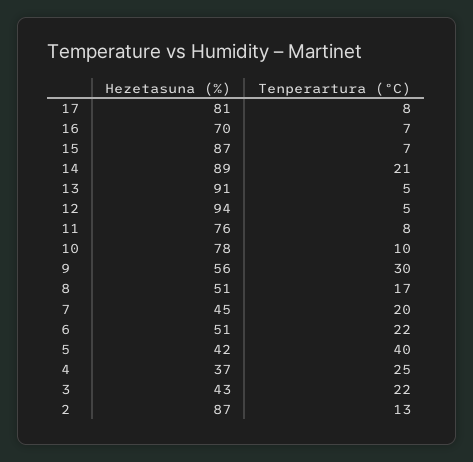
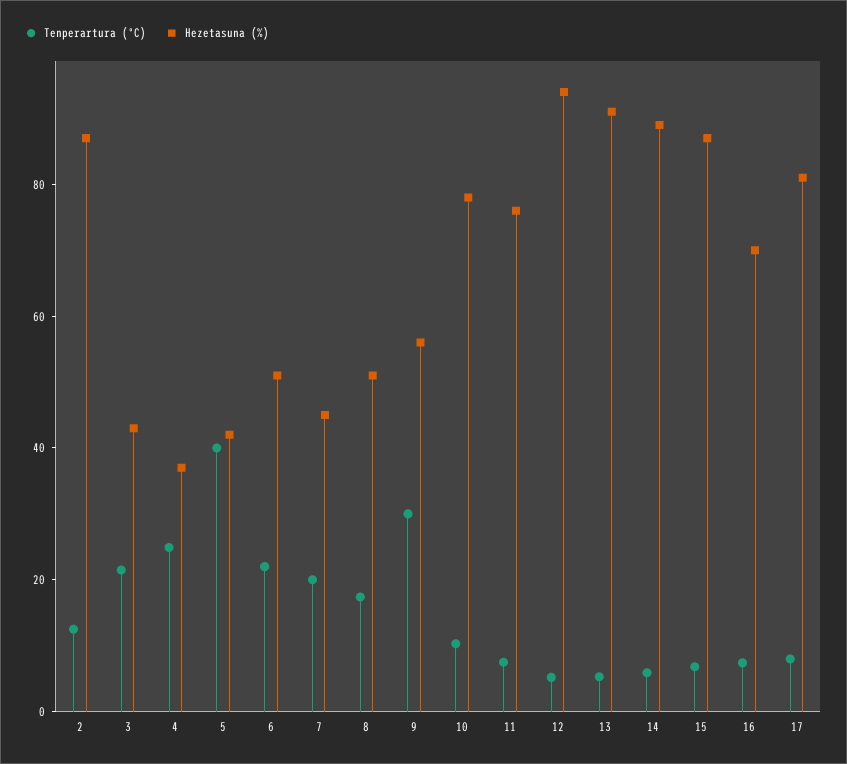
  {
    "Hezetasuna (%)": {
      "17": 81,
      "16": 70,
      "15": 87,
      "14": 89,
      "13": 91,
      "12": 94,
      "11": 76,
      "10": 78,
      "9": 56,
      "8": 51,
      "7": 45,
      "6": 51,
      "5": 42,
      "4": 37,
      "3": 43,
      "2": 87
    },
    "Tenperartura (ºC)": {
      "17": 8,
      "16": 7,
      "15": 7,
-     "14": 21,
+     "14": 5,
      "13": 5,
      "12": 5,
      "11": 8,
      "10": 10,
      "9": 30,
      "8": 17,
      "7": 20,
      "6": 22,
      "5": 40,
      "4": 25,
      "3": 22,
      "2": 13
    }
  }

